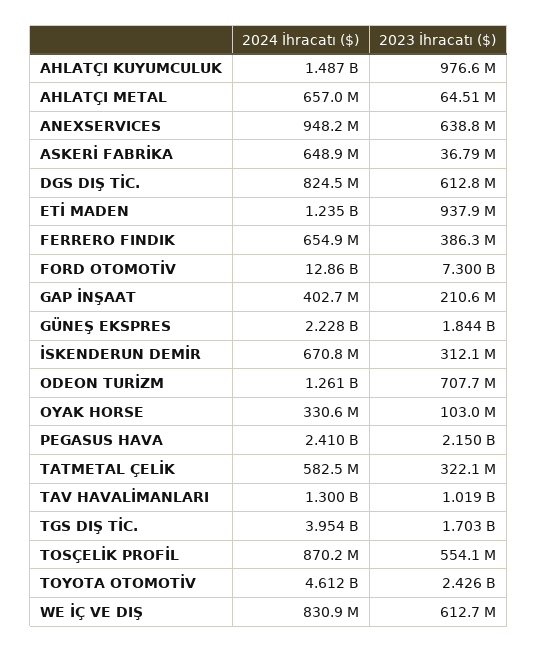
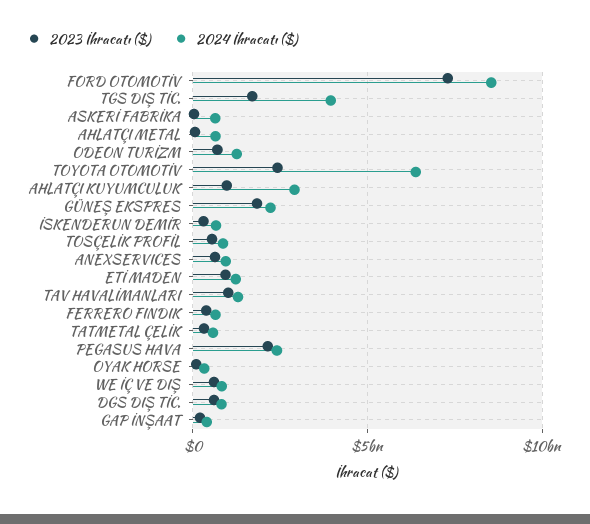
  {
    "2024 İhracatı ($)": {
-     "AHLATÇI KUYUMCULUK": 1487000000,
+     "AHLATÇI KUYUMCULUK": 3000000000,
      "AHLATÇI METAL": 657000000,
      "ANEXSERVICES": 948200000,
      "ASKERİ FABRİKA": 648900000,
      "DGS DIŞ TİC.": 824500000,
      "ETİ MADEN": 1235000000,
      "FERRERO FINDIK": 654900000,
-     "FORD OTOMOTİV": 12860000000,
+     "FORD OTOMOTİV": 8500000000,
      "GAP İNŞAAT": 402700000,
      "GÜNEŞ EKSPRES": 2228000000,
      "İSKENDERUN DEMİR": 670800000,
      "ODEON TURİZM": 1261000000,
      "OYAK HORSE": 330600000,
      "PEGASUS HAVA": 2410000000,
      "TATMETAL ÇELİK": 582500000,
      "TAV HAVALİMANLARI": 1300000000,
      "TGS DIŞ TİC.": 3954000000,
      "TOSÇELİK PROFİL": 870200000,
-     "TOYOTA OTOMOTİV": 4612000000,
+     "TOYOTA OTOMOTİV": 6500000000,
      "WE İÇ VE DIŞ": 830900000
    },
    "2023 İhracatı ($)": {
      "AHLATÇI KUYUMCULUK": 976600000,
      "AHLATÇI METAL": 64510000,
      "ANEXSERVICES": 638800000,
      "ASKERİ FABRİKA": 36790000,
      "DGS DIŞ TİC.": 612800000,
      "ETİ MADEN": 937900000,
      "FERRERO FINDIK": 386300000,
      "FORD OTOMOTİV": 7300000000,
      "GAP İNŞAAT": 210600000,
      "GÜNEŞ EKSPRES": 1844000000,
      "İSKENDERUN DEMİR": 312100000,
      "ODEON TURİZM": 707700000,
      "OYAK HORSE": 103000000,
      "PEGASUS HAVA": 2150000000,
      "TATMETAL ÇELİK": 322100000,
      "TAV HAVALİMANLARI": 1019000000,
      "TGS DIŞ TİC.": 1703000000,
      "TOSÇELİK PROFİL": 554100000,
      "TOYOTA OTOMOTİV": 2426000000,
      "WE İÇ VE DIŞ": 612700000
    }
  }

